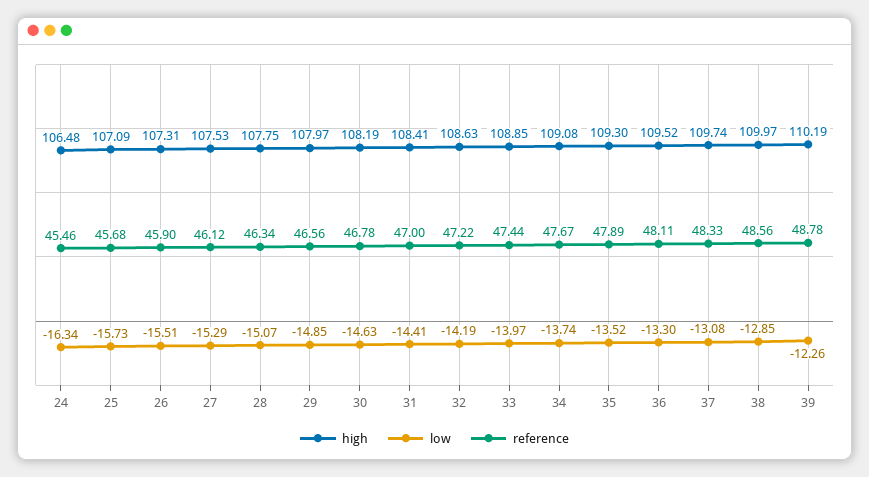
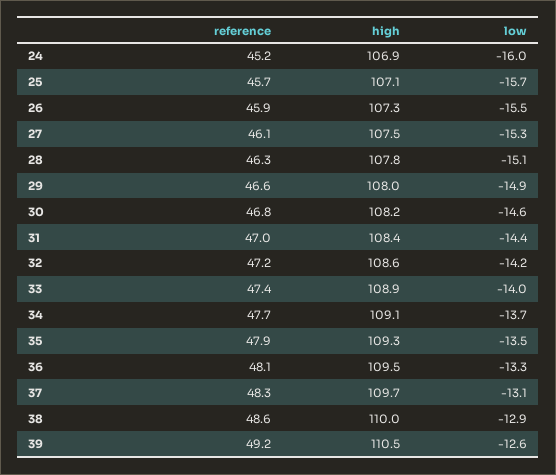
  {
    "high": {
-     "24": 106.48,
+     "24": 106.9,
      "25": 107.09,
      "26": 107.31,
      "27": 107.53,
      "28": 107.75,
      "29": 107.97,
      "30": 108.19,
      "31": 108.41,
      "32": 108.63,
      "33": 108.85,
      "34": 109.08,
      "35": 109.3,
      "36": 109.52,
      "37": 109.74,
      "38": 109.97,
-     "39": 110.19
+     "39": 110.5
    },
    "low": {
-     "24": -16.34,
+     "24": -16,
      "25": -15.73,
      "26": -15.51,
      "27": -15.29,
      "28": -15.07,
      "29": -14.85,
      "30": -14.63,
      "31": -14.41,
      "32": -14.19,
      "33": -13.97,
      "34": -13.74,
      "35": -13.52,
      "36": -13.3,
      "37": -13.08,
      "38": -12.85,
-     "39": -12.26
+     "39": -12.6
    },
    "reference": {
-     "24": 45.46,
+     "24": 45.2,
      "25": 45.68,
      "26": 45.9,
      "27": 46.12,
      "28": 46.34,
      "29": 46.56,
      "30": 46.78,
      "31": 47,
      "32": 47.22,
      "33": 47.44,
      "34": 47.67,
      "35": 47.89,
      "36": 48.11,
      "37": 48.33,
      "38": 48.56,
-     "39": 48.78
+     "39": 49.2
    }
  }

